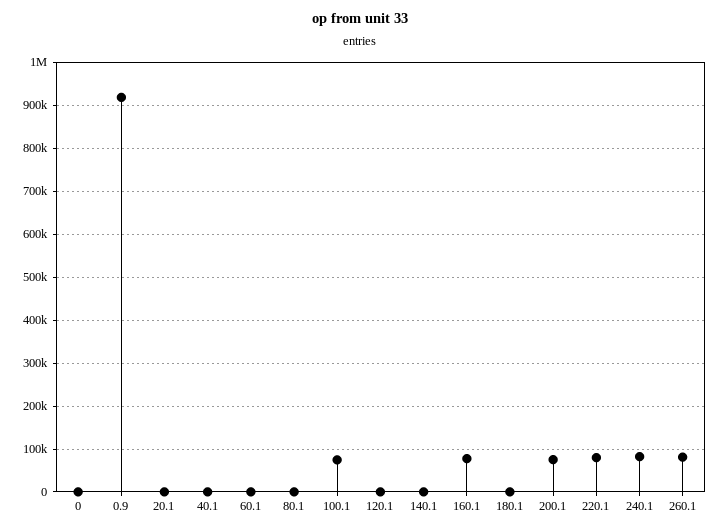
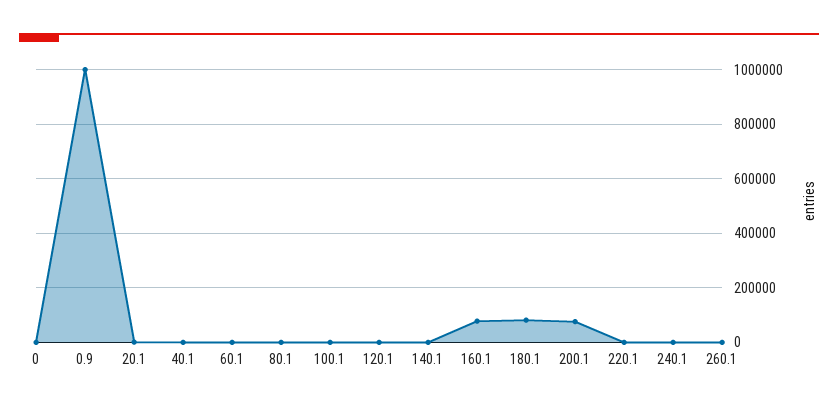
  {
    "0": 0,
-   "0.9": 920000,
+   "0.9": 1000000,
    "20.1": 0,
    "40.1": 0,
    "60.1": 0,
    "80.1": 0,
-   "100.1": 80000,
+   "100.1": 0,
    "120.1": 0,
    "140.1": 0,
    "160.1": 80000,
-   "180.1": 0,
+   "180.1": 75000,
    "200.1": 80000,
-   "220.1": 80000,
+   "220.1": 0,
-   "240.1": 80000,
+   "240.1": 0,
-   "260.1": 80000
+   "260.1": 0
  }

